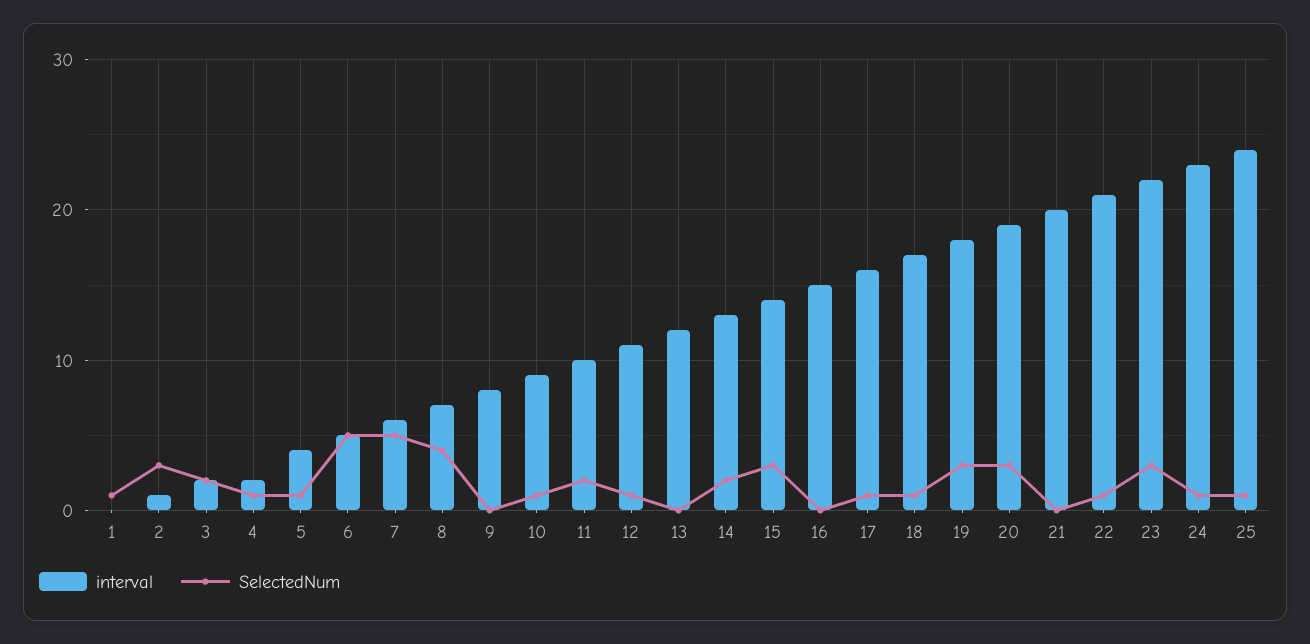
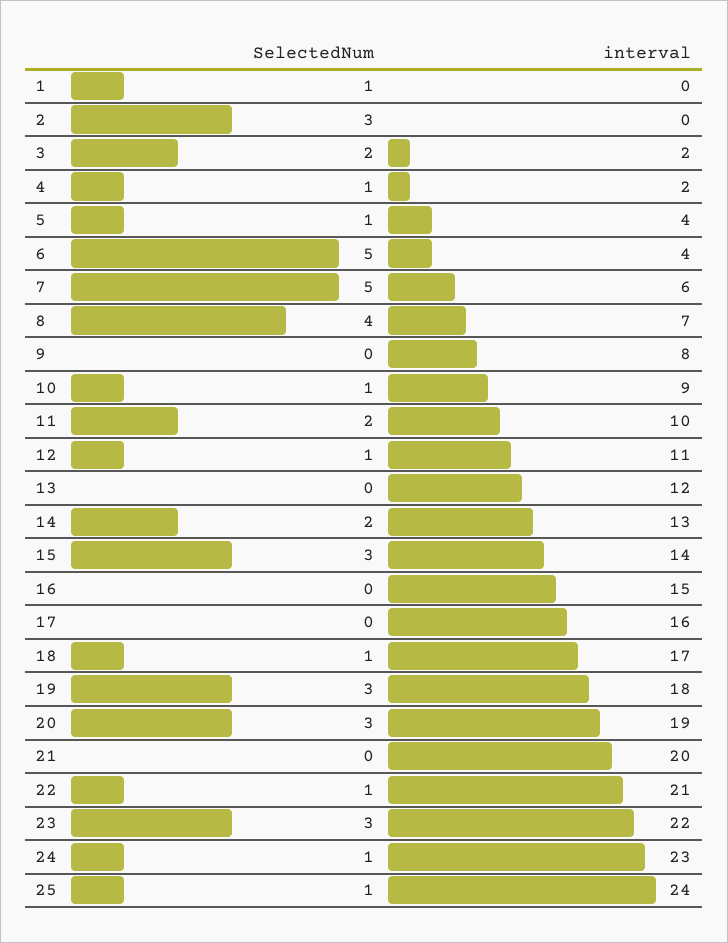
  {
    "interval": {
      "1": 0,
-     "2": 1,
+     "2": 0,
      "3": 2,
      "4": 2,
      "5": 4,
-     "6": 5,
+     "6": 4,
      "7": 6,
      "8": 7,
      "9": 8,
      "10": 9,
      "11": 10,
      "12": 11,
      "13": 12,
      "14": 13,
      "15": 14,
      "16": 15,
      "17": 16,
      "18": 17,
      "19": 18,
      "20": 19,
      "21": 20,
      "22": 21,
      "23": 22,
      "24": 23,
      "25": 24
    },
    "SelectedNum": {
      "1": 1,
      "2": 3,
      "3": 2,
      "4": 1,
      "5": 1,
      "6": 5,
      "7": 5,
      "8": 4,
      "9": 0,
      "10": 1,
      "11": 2,
      "12": 1,
      "13": 0,
      "14": 2,
      "15": 3,
      "16": 0,
-     "17": 1,
+     "17": 0,
      "18": 1,
      "19": 3,
      "20": 3,
      "21": 0,
      "22": 1,
      "23": 3,
      "24": 1,
      "25": 1
    }
  }

